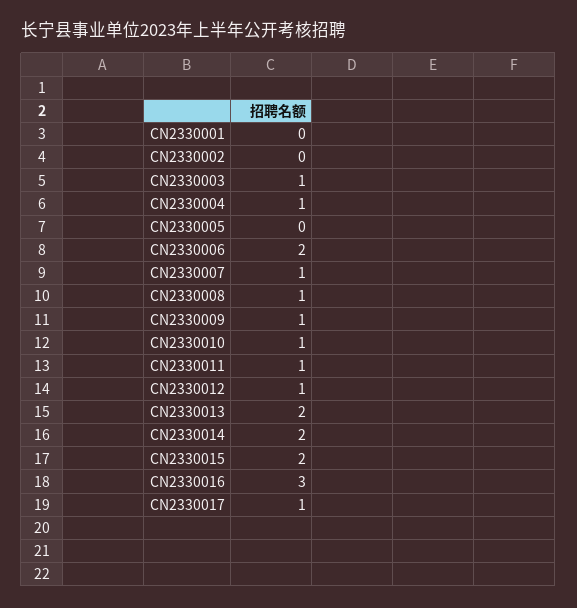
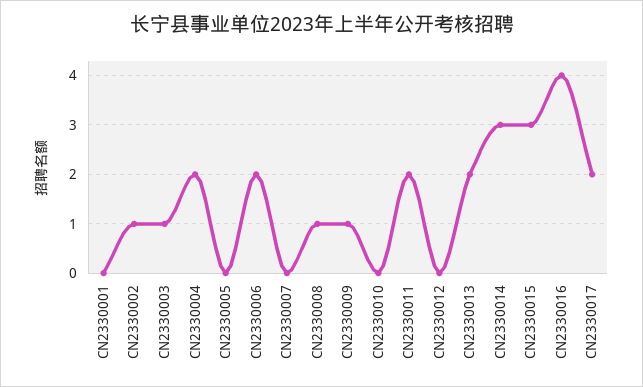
  {
    "CN2330001": 0,
-   "CN2330002": 0,
+   "CN2330002": 1,
    "CN2330003": 1,
-   "CN2330004": 1,
+   "CN2330004": 2,
    "CN2330005": 0,
    "CN2330006": 2,
-   "CN2330007": 1,
+   "CN2330007": 0,
    "CN2330008": 1,
    "CN2330009": 1,
-   "CN2330010": 1,
+   "CN2330010": 0,
-   "CN2330011": 1,
+   "CN2330011": 2,
-   "CN2330012": 1,
+   "CN2330012": 0,
    "CN2330013": 2,
-   "CN2330014": 2,
+   "CN2330014": 3,
-   "CN2330015": 2,
+   "CN2330015": 3,
-   "CN2330016": 3,
+   "CN2330016": 4,
-   "CN2330017": 1
+   "CN2330017": 2
  }

